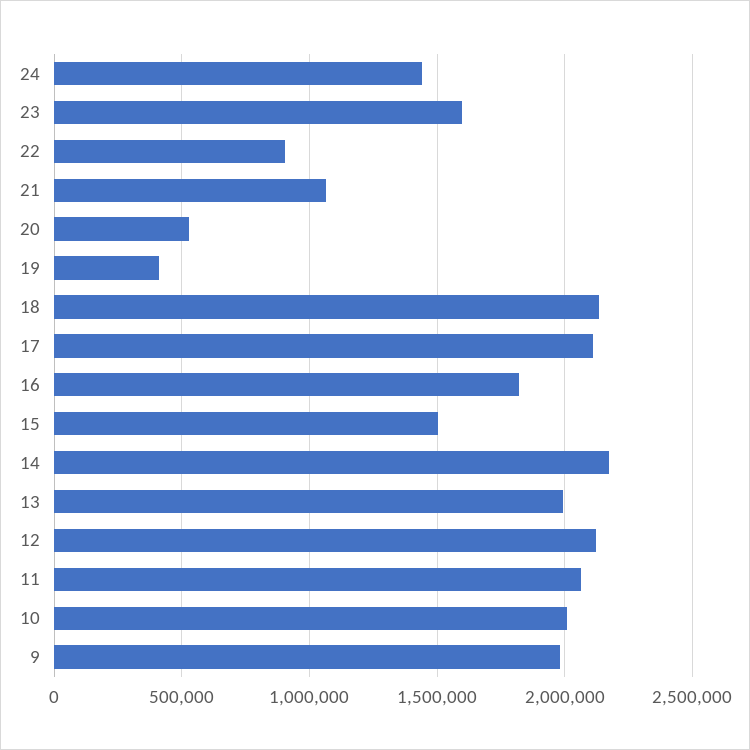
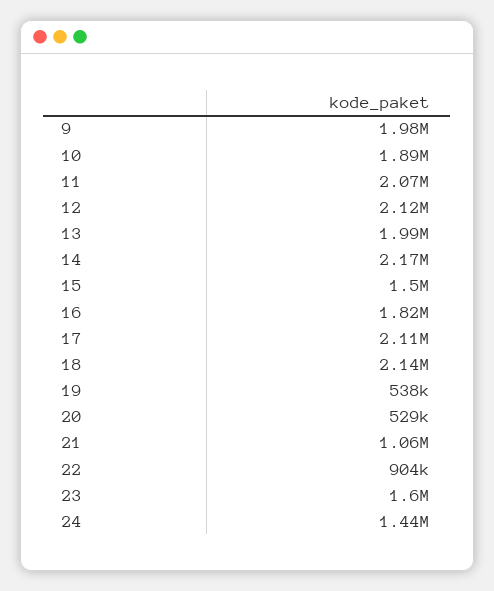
  {
    "24": 1440000,
    "23": 1600000,
    "22": 904000,
    "21": 1060000,
    "20": 529000,
-   "19": 400000,
+   "19": 538000,
    "18": 2140000,
    "17": 2110000,
    "16": 1820000,
    "15": 1500000,
    "14": 2170000,
    "13": 1990000,
    "12": 2120000,
    "11": 2070000,
-   "10": 2000000,
+   "10": 1890000,
    "9": 1980000
  }

